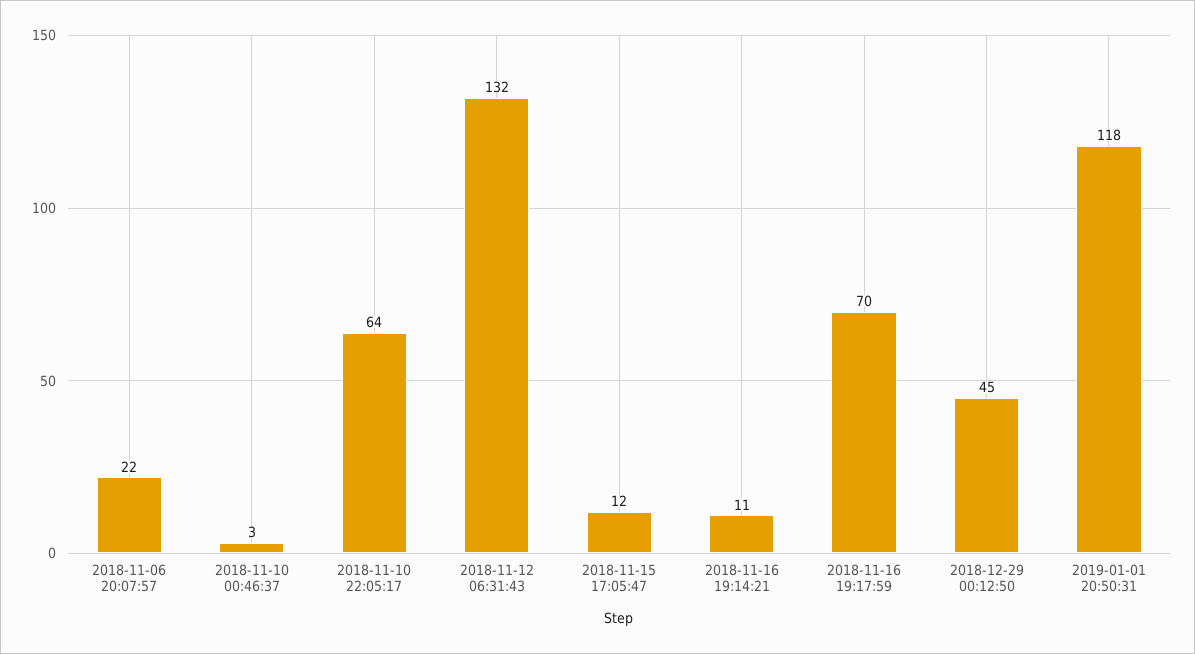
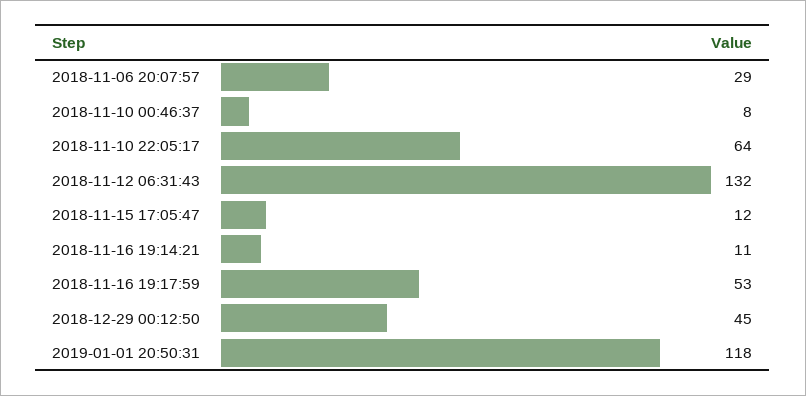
  {
-   "2018-11-06 20:07:57": 22,
+   "2018-11-06 20:07:57": 29,
-   "2018-11-10 00:46:37": 3,
+   "2018-11-10 00:46:37": 8,
    "2018-11-10 22:05:17": 64,
    "2018-11-12 06:31:43": 132,
    "2018-11-15 17:05:47": 12,
    "2018-11-16 19:14:21": 11,
-   "2018-11-16 19:17:59": 70,
+   "2018-11-16 19:17:59": 53,
    "2018-12-29 00:12:50": 45,
    "2019-01-01 20:50:31": 118
  }

